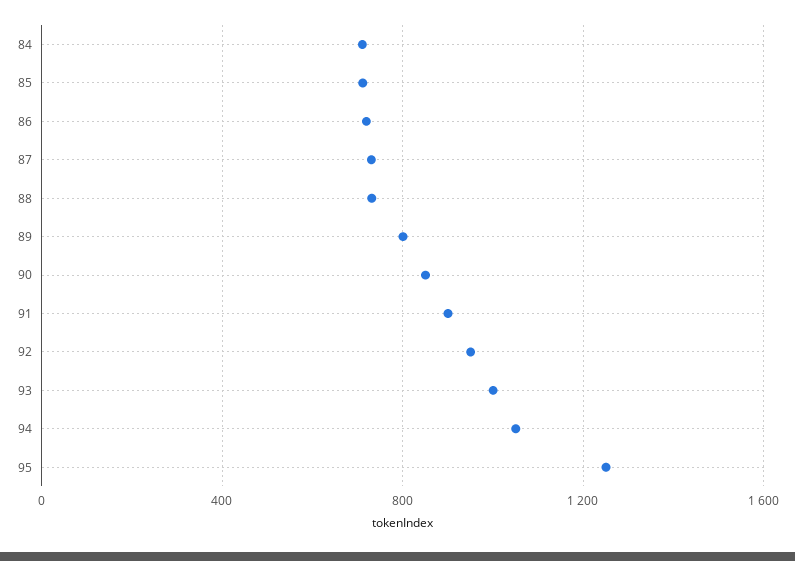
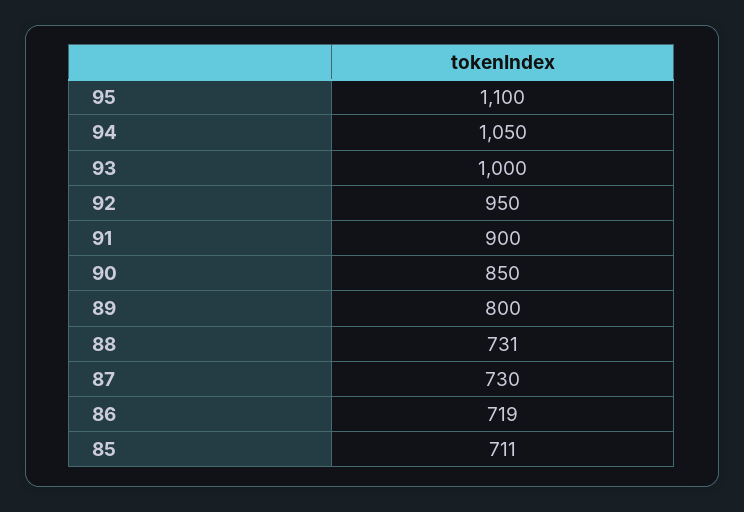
  {
-   "84": 700,
    "85": 711,
    "86": 719,
    "87": 730,
    "88": 731,
    "89": 800,
    "90": 850,
    "91": 900,
    "92": 950,
    "93": 1000,
    "94": 1050,
-   "95": 1250
+   "95": 1100
  }

